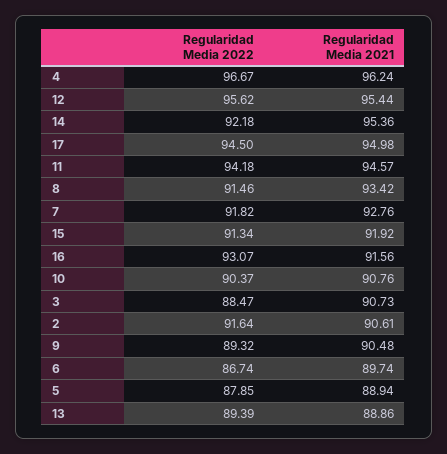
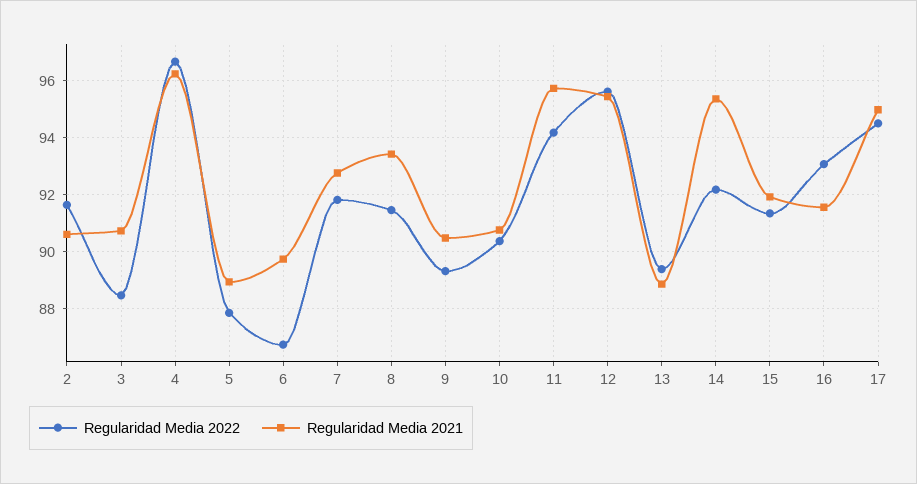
  {
    "Regularidad Media 2022": {
      "4": 96.67,
      "12": 95.62,
      "14": 92.18,
      "17": 94.5,
      "11": 94.18,
      "8": 91.46,
      "7": 91.82,
      "15": 91.34,
      "16": 93.07,
      "10": 90.37,
      "3": 88.47,
      "2": 91.64,
      "9": 89.32,
      "6": 86.74,
      "5": 87.85,
      "13": 89.39
    },
    "Regularidad Media 2021": {
      "4": 96.24,
      "12": 95.44,
      "14": 95.36,
      "17": 94.98,
-     "11": 94.57,
+     "11": 95.75,
      "8": 93.42,
      "7": 92.76,
      "15": 91.92,
      "16": 91.56,
      "10": 90.76,
      "3": 90.73,
      "2": 90.61,
      "9": 90.48,
      "6": 89.74,
      "5": 88.94,
      "13": 88.86
    }
  }

